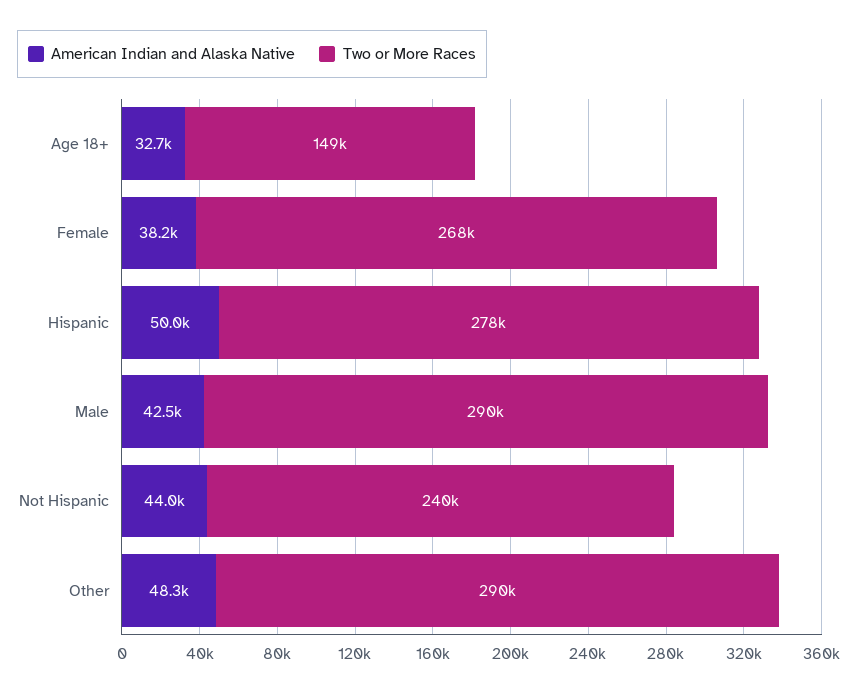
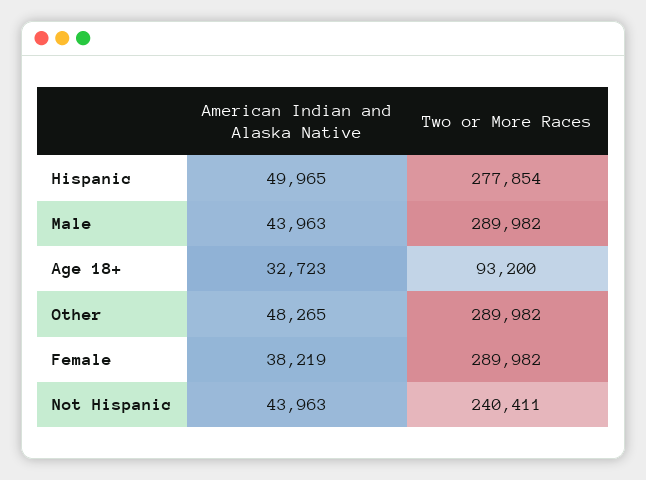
  {
    "American Indian and Alaska Native": {
      "Age 18+": 32723,
      "Female": 38219,
      "Hispanic": 49965,
-     "Male": 42500,
+     "Male": 43963,
      "Not Hispanic": 43963,
      "Other": 48265
    },
    "Two or More Races": {
-     "Age 18+": 149000,
+     "Age 18+": 93200,
-     "Female": 268000,
+     "Female": 289982,
      "Hispanic": 277854,
      "Male": 289982,
      "Not Hispanic": 240411,
      "Other": 289982
    }
  }

